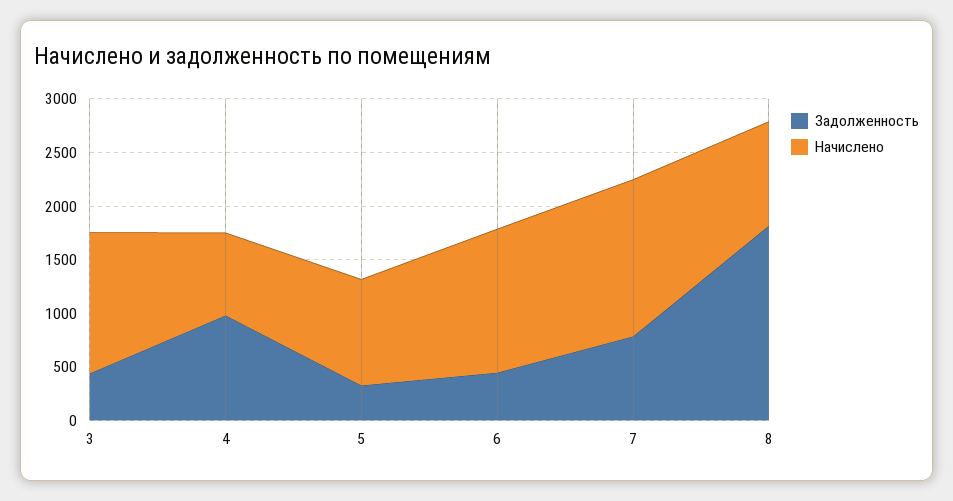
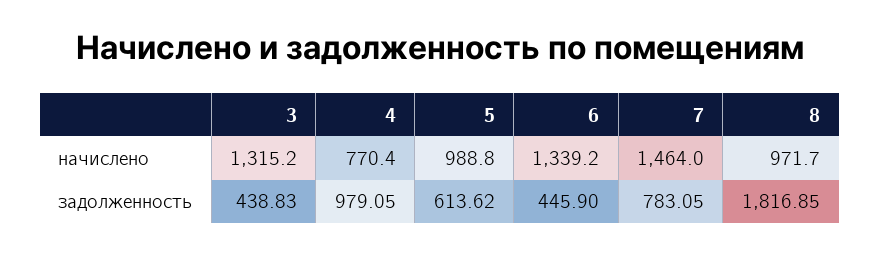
  {
    "Задолженность": {
      "3": 438.83,
      "4": 979.05,
-     "5": 300,
+     "5": 613.62,
      "6": 445.9,
      "7": 783.05,
      "8": 1816.85
    },
    "Начислено": {
      "3": 1315.2,
      "4": 770.4,
      "5": 988.8,
      "6": 1339.2,
      "7": 1464,
      "8": 971.7
    }
  }

